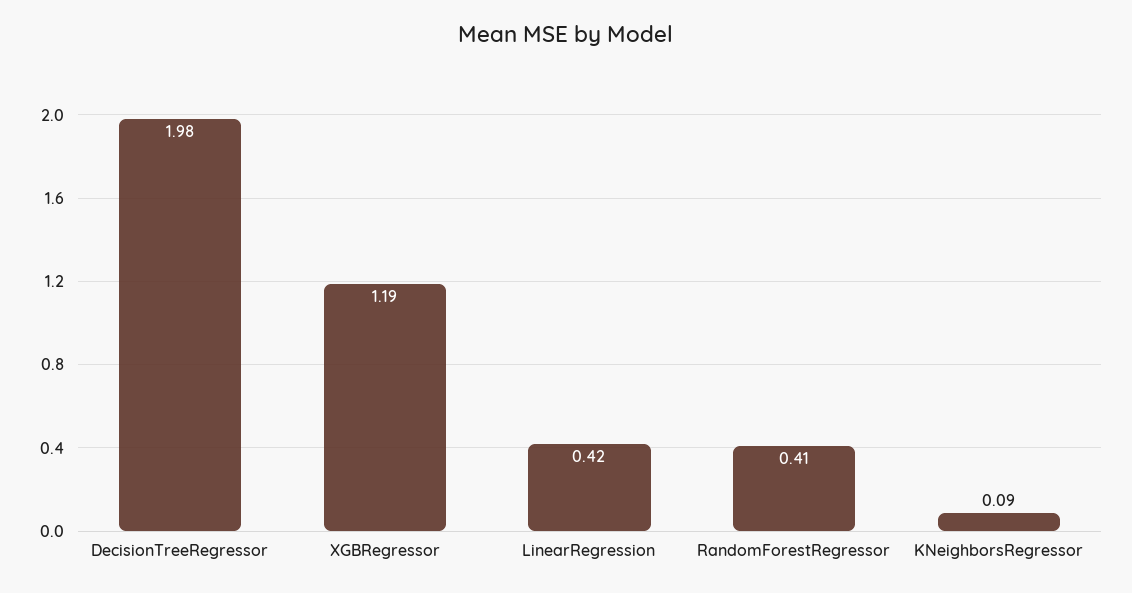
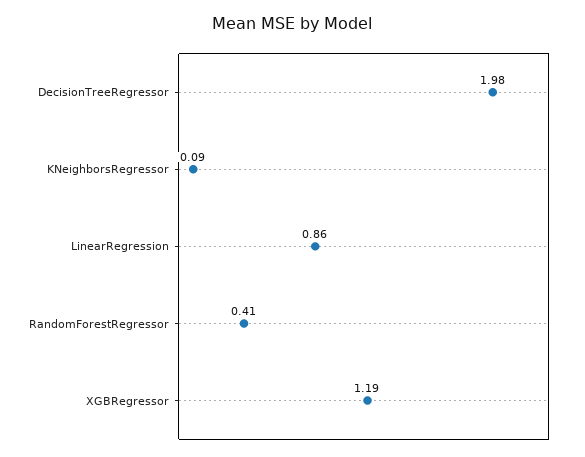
  {
    "DecisionTreeRegressor": 1.98,
    "XGBRegressor": 1.19,
-   "LinearRegression": 0.42,
+   "LinearRegression": 0.86,
    "RandomForestRegressor": 0.41,
    "KNeighborsRegressor": 0.09
  }

